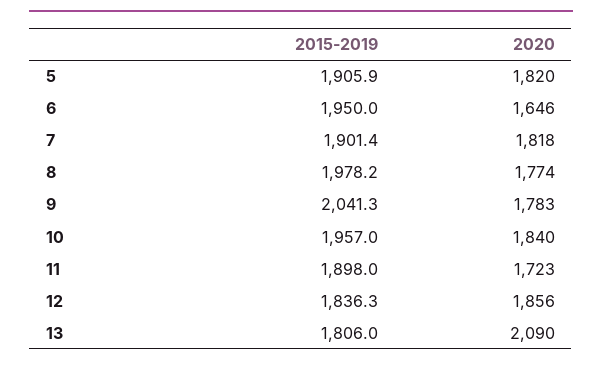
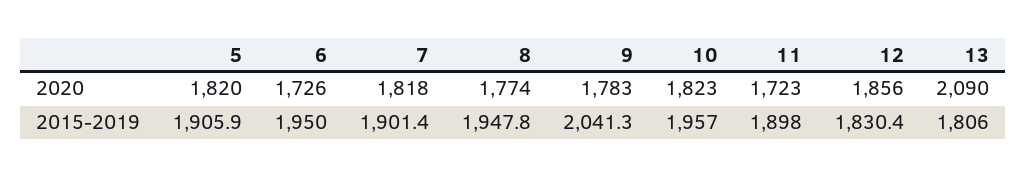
  {
    "2015-2019": {
      "5": 1905.9,
      "6": 1950,
      "7": 1901.4,
-     "8": 1978.2,
+     "8": 1947.8,
      "9": 2041.3,
      "10": 1957,
      "11": 1898,
-     "12": 1836.3,
+     "12": 1830.4,
      "13": 1806
    },
    "2020": {
      "5": 1820,
-     "6": 1646,
+     "6": 1726,
      "7": 1818,
      "8": 1774,
      "9": 1783,
-     "10": 1840,
+     "10": 1823,
      "11": 1723,
      "12": 1856,
      "13": 2090
    }
  }

